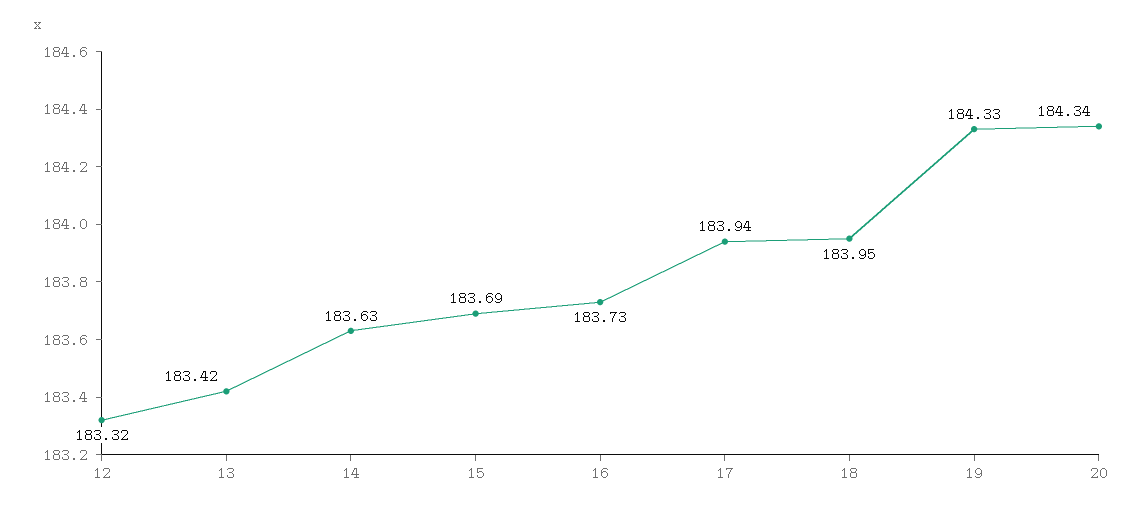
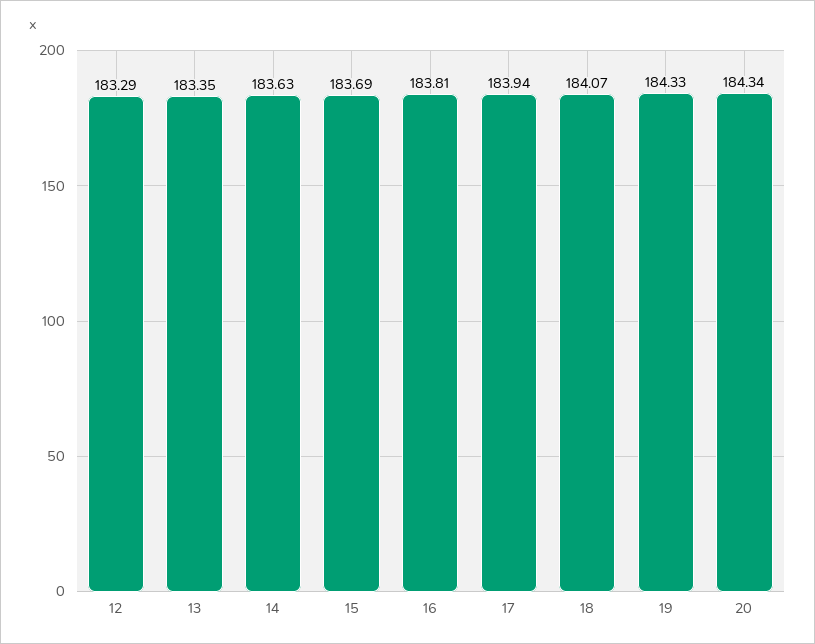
  {
-   "12": 183.32,
+   "12": 183.29,
-   "13": 183.42,
+   "13": 183.35,
    "14": 183.63,
    "15": 183.69,
-   "16": 183.73,
+   "16": 183.81,
    "17": 183.94,
-   "18": 183.95,
+   "18": 184.07,
    "19": 184.33,
    "20": 184.34
  }

